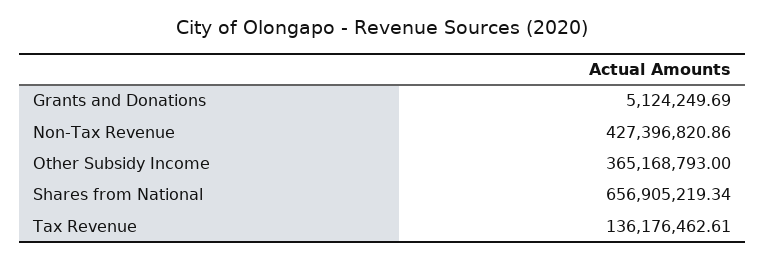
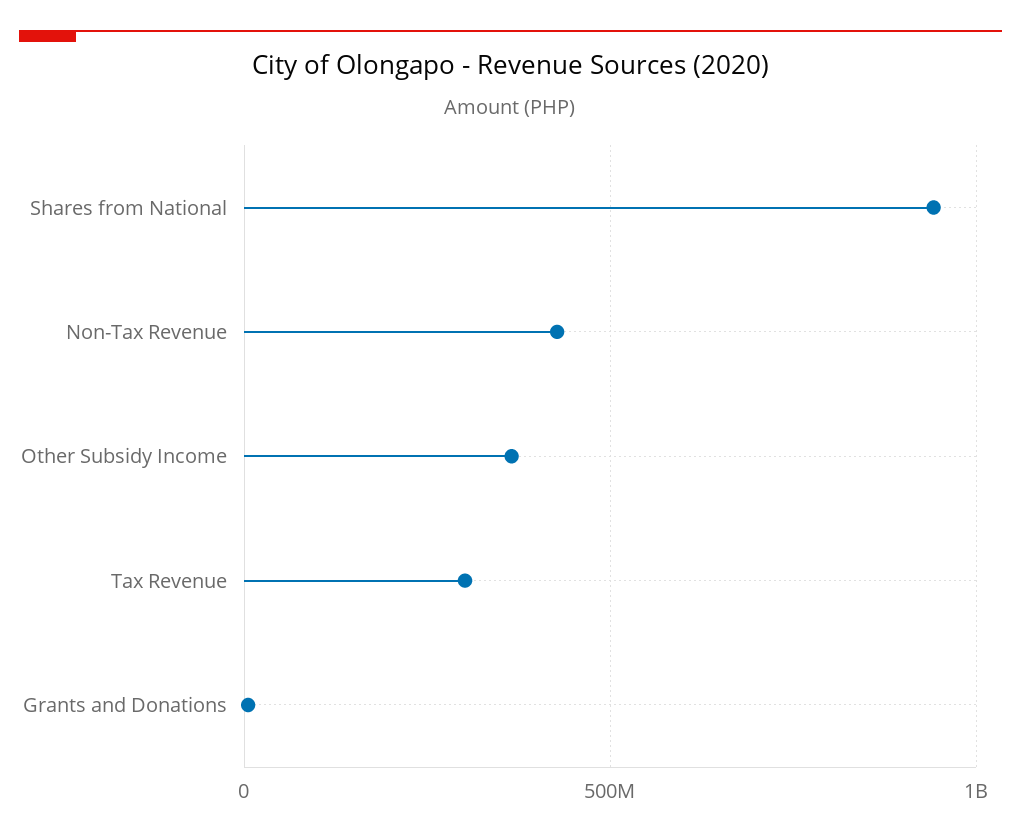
  {
    "Grants and Donations": 5124249.69,
    "Non-Tax Revenue": 427396820.86,
    "Other Subsidy Income": 365168793,
-   "Shares from National": 656905219.34,
+   "Shares from National": 950000000,
-   "Tax Revenue": 136176462.61
+   "Tax Revenue": 300000000
  }

